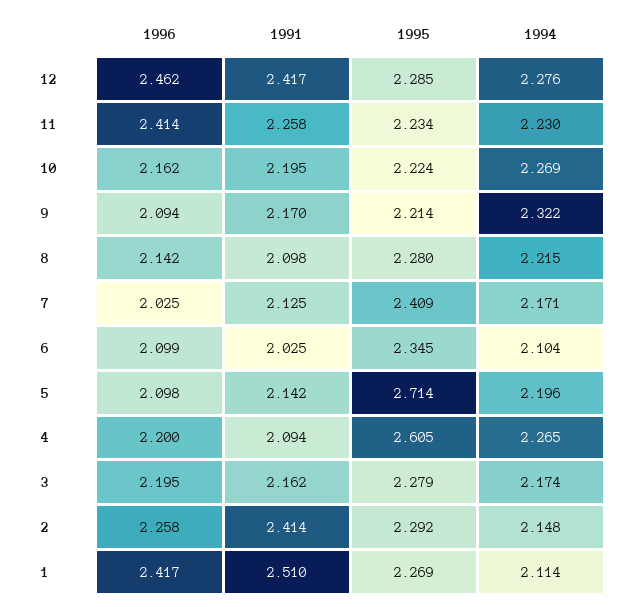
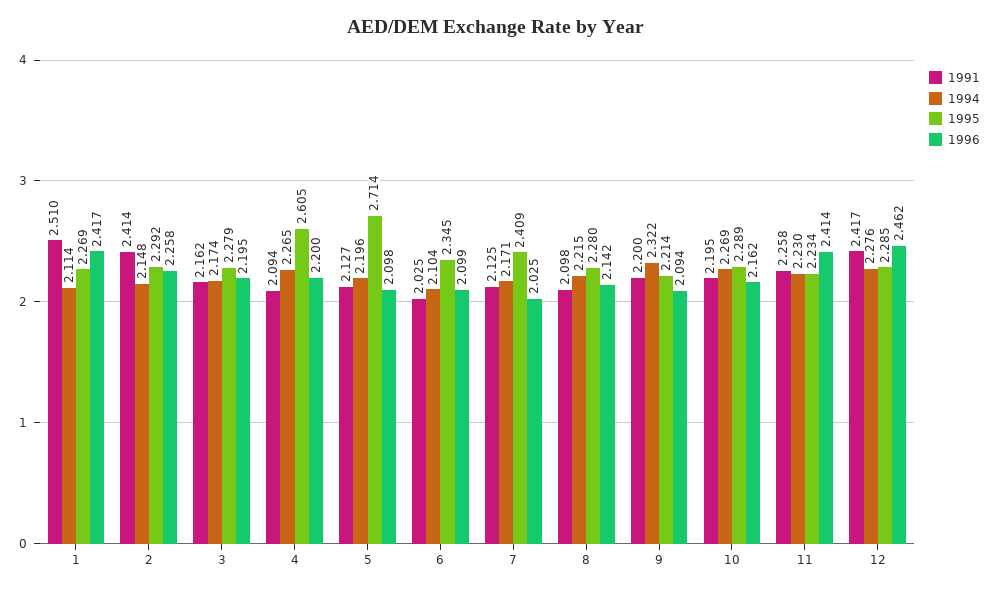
  {
    "1996": {
      "12": 2.462,
      "11": 2.414,
      "10": 2.162,
      "9": 2.094,
      "8": 2.142,
      "7": 2.025,
      "6": 2.099,
      "5": 2.098,
      "4": 2.2,
      "3": 2.195,
      "2": 2.258,
      "1": 2.417
    },
    "1991": {
      "12": 2.417,
      "11": 2.258,
      "10": 2.195,
-     "9": 2.17,
+     "9": 2.2,
      "8": 2.098,
      "7": 2.125,
      "6": 2.025,
-     "5": 2.142,
+     "5": 2.127,
      "4": 2.094,
      "3": 2.162,
      "2": 2.414,
      "1": 2.51
    },
    "1995": {
      "12": 2.285,
      "11": 2.234,
-     "10": 2.224,
+     "10": 2.289,
      "9": 2.214,
      "8": 2.28,
      "7": 2.409,
      "6": 2.345,
      "5": 2.714,
      "4": 2.605,
      "3": 2.279,
      "2": 2.292,
      "1": 2.269
    },
    "1994": {
      "12": 2.276,
      "11": 2.23,
      "10": 2.269,
      "9": 2.322,
      "8": 2.215,
      "7": 2.171,
      "6": 2.104,
      "5": 2.196,
      "4": 2.265,
      "3": 2.174,
      "2": 2.148,
      "1": 2.114
    }
  }

